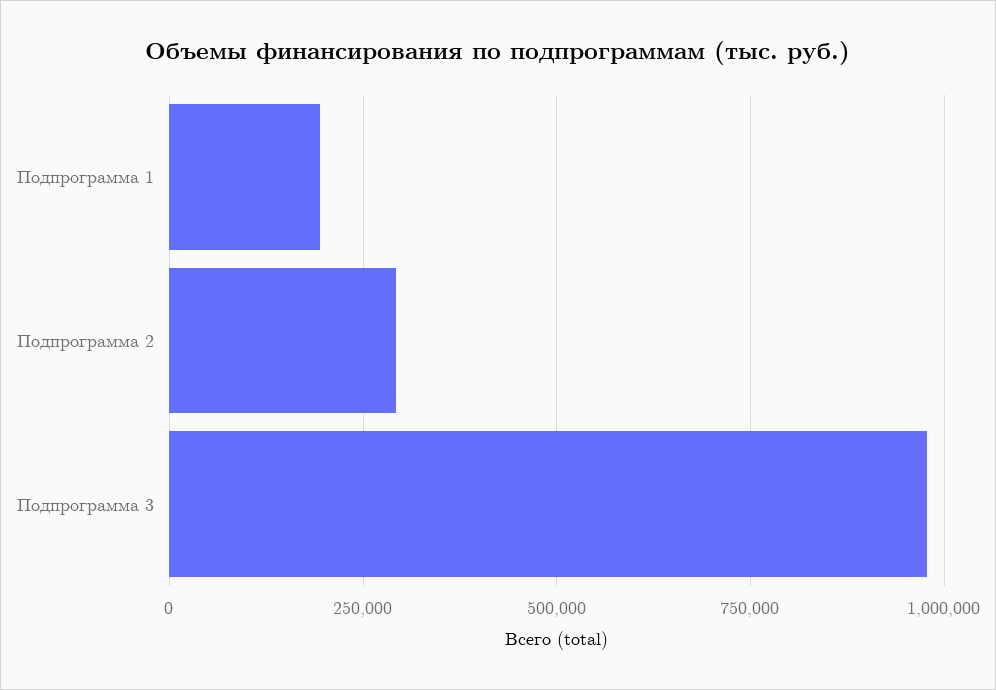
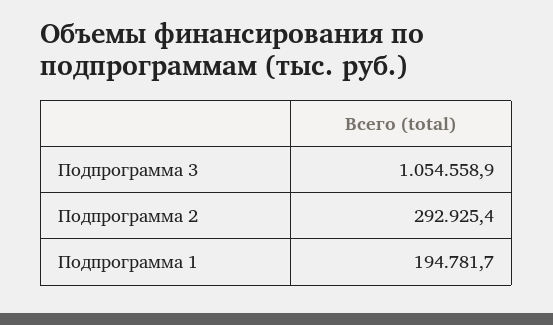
  {
    "Подпрограмма 1": 194781.7,
    "Подпрограмма 2": 292925.4,
-   "Подпрограмма 3": 975000
+   "Подпрограмма 3": 1054558.9
  }

